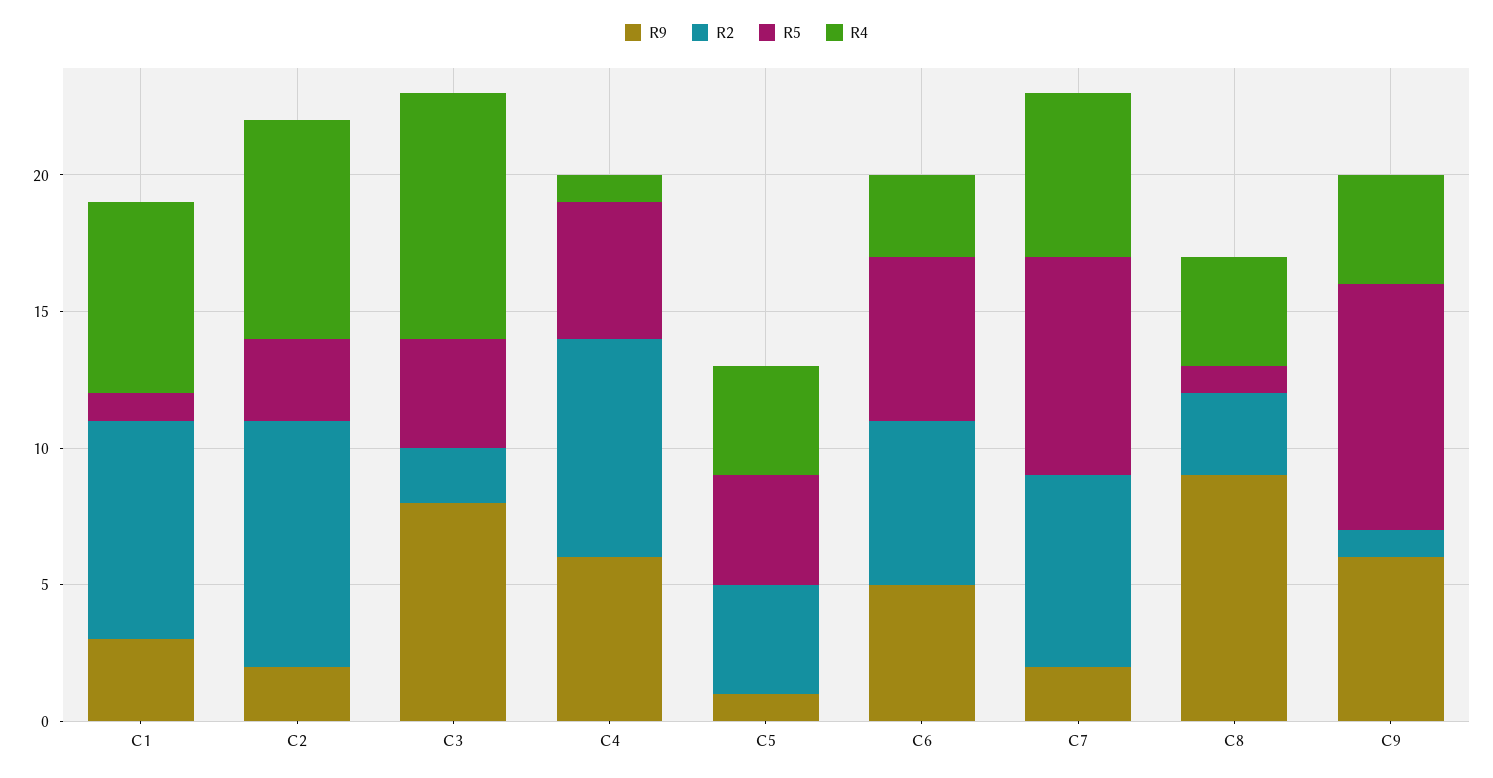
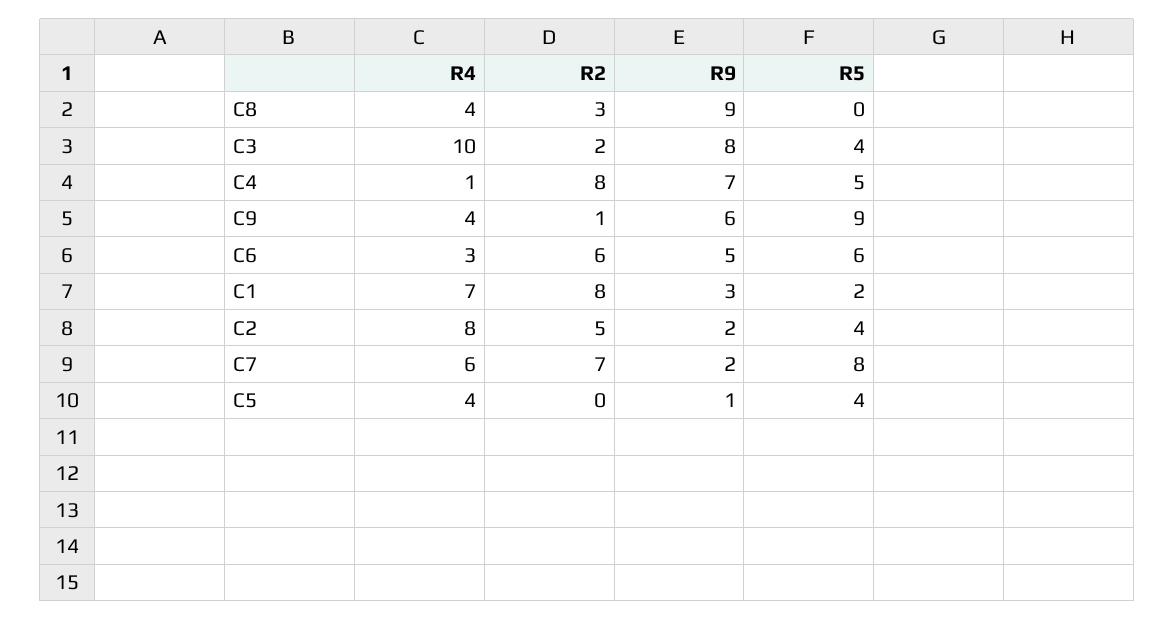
  {
    "R9": {
      "C1": 3,
      "C2": 2,
      "C3": 8,
-     "C4": 6,
+     "C4": 7,
      "C5": 1,
      "C6": 5,
      "C7": 2,
      "C8": 9,
      "C9": 6
    },
    "R2": {
      "C1": 8,
-     "C2": 9,
+     "C2": 5,
      "C3": 2,
      "C4": 8,
-     "C5": 4,
+     "C5": 0,
      "C6": 6,
      "C7": 7,
      "C8": 3,
      "C9": 1
    },
    "R5": {
-     "C1": 1,
+     "C1": 2,
-     "C2": 3,
+     "C2": 4,
      "C3": 4,
      "C4": 5,
      "C5": 4,
      "C6": 6,
      "C7": 8,
-     "C8": 1,
+     "C8": 0,
      "C9": 9
    },
    "R4": {
      "C1": 7,
      "C2": 8,
-     "C3": 9,
+     "C3": 10,
      "C4": 1,
      "C5": 4,
      "C6": 3,
      "C7": 6,
      "C8": 4,
      "C9": 4
    }
  }

